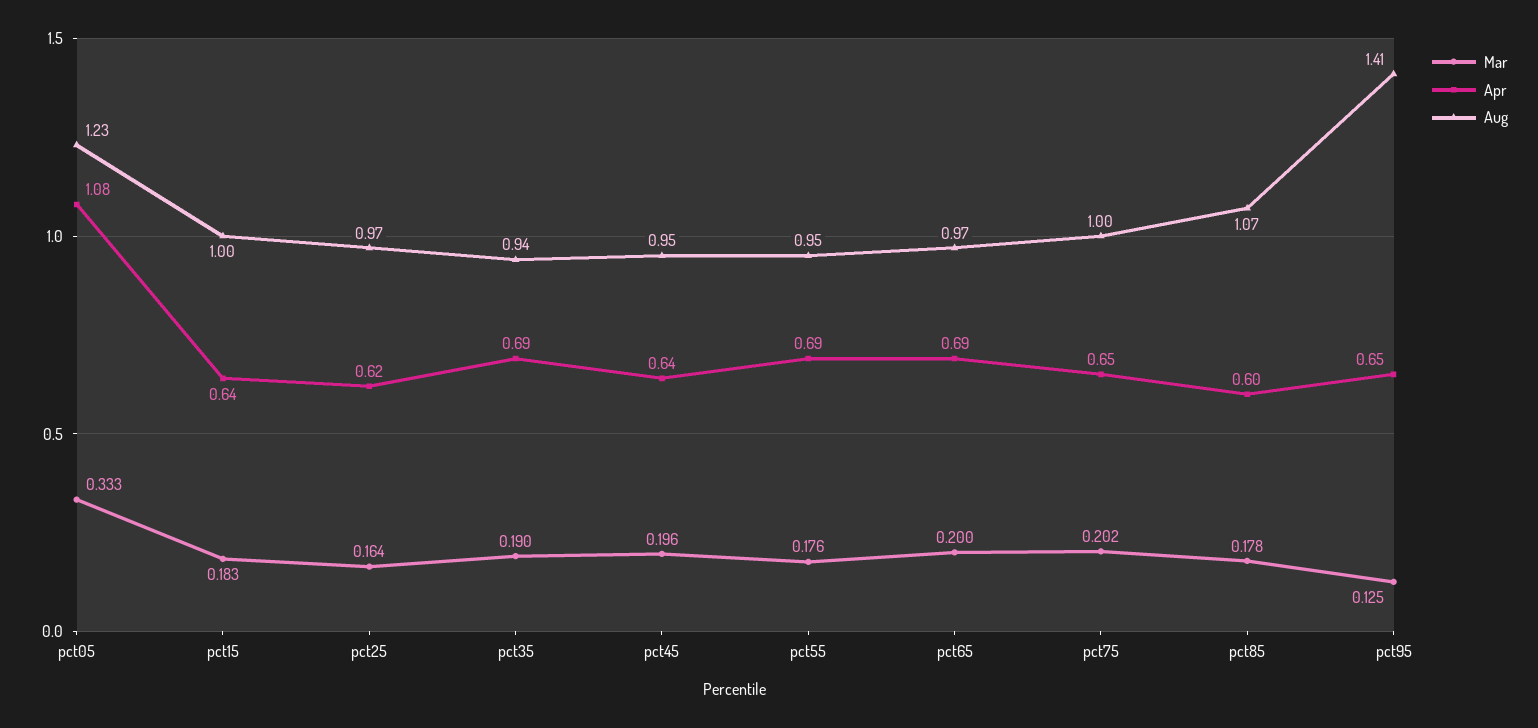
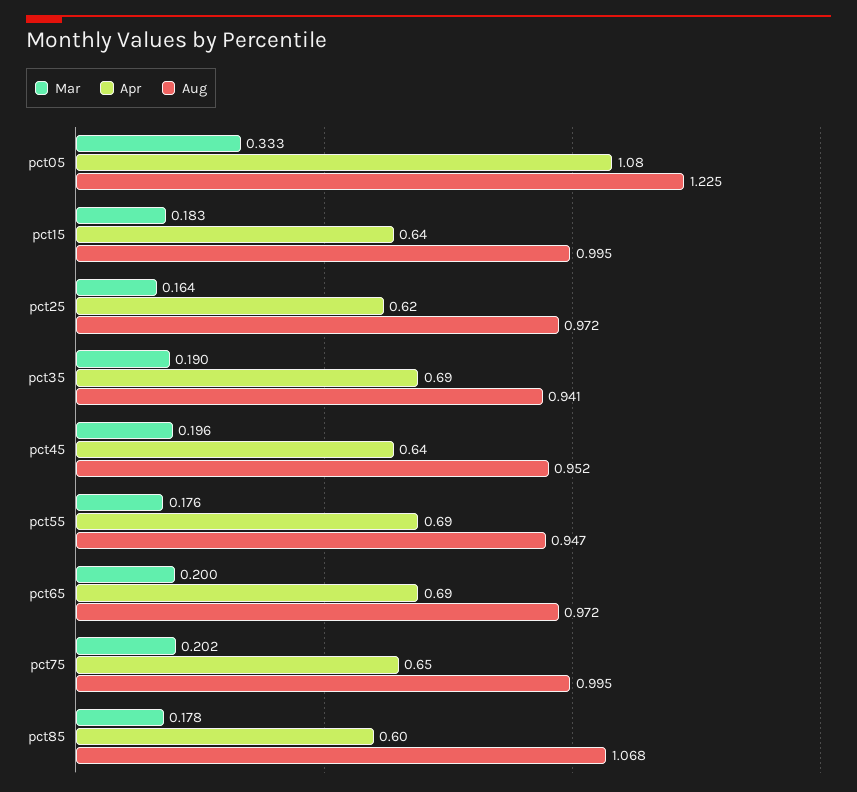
  {
    "Mar": {
      "pct05": 0.333,
      "pct15": 0.183,
      "pct25": 0.164,
      "pct35": 0.19,
      "pct45": 0.196,
      "pct55": 0.176,
      "pct65": 0.2,
      "pct75": 0.202,
-     "pct85": 0.178,
+     "pct85": 0.178
-     "pct95": 0.125
    },
    "Apr": {
      "pct05": 1.08,
      "pct15": 0.64,
      "pct25": 0.62,
      "pct35": 0.69,
      "pct45": 0.64,
      "pct55": 0.69,
      "pct65": 0.69,
      "pct75": 0.65,
-     "pct85": 0.6,
+     "pct85": 0.6
-     "pct95": 0.65
    },
    "Aug": {
      "pct05": 1.225,
      "pct15": 0.995,
      "pct25": 0.972,
      "pct35": 0.941,
      "pct45": 0.952,
      "pct55": 0.947,
      "pct65": 0.972,
      "pct75": 0.995,
-     "pct85": 1.068,
+     "pct85": 1.068
-     "pct95": 1.41
    }
  }

